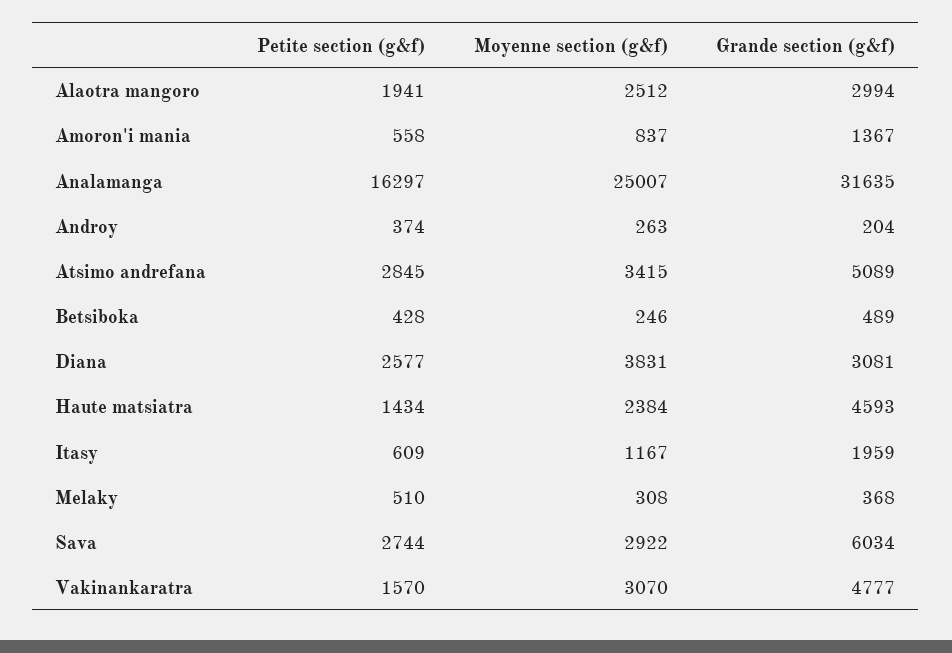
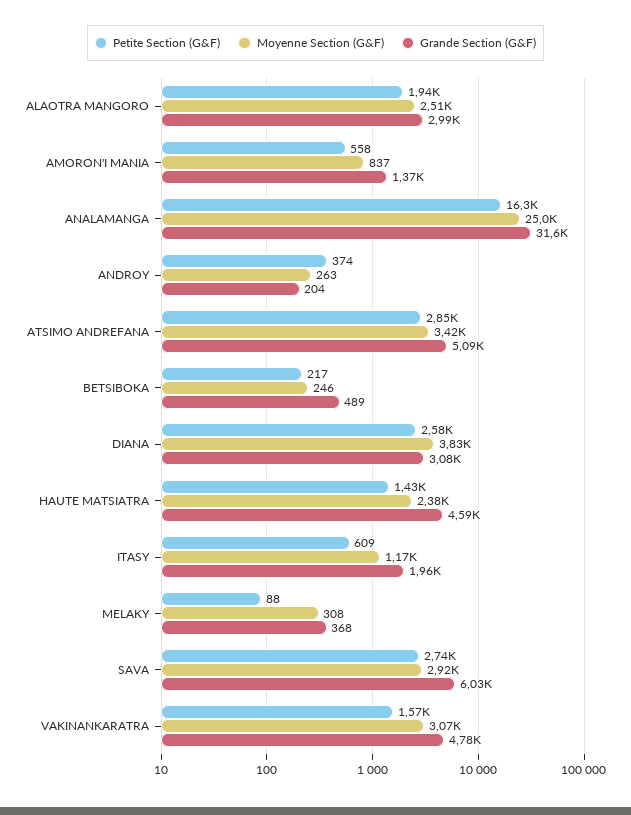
  {
    "Petite section (g&f)": {
      "Alaotra mangoro": 1941,
      "Amoron'i mania": 558,
      "Analamanga": 16297,
      "Androy": 374,
      "Atsimo andrefana": 2845,
-     "Betsiboka": 428,
+     "Betsiboka": 217,
      "Diana": 2577,
      "Haute matsiatra": 1434,
      "Itasy": 609,
-     "Melaky": 510,
+     "Melaky": 88,
      "Sava": 2744,
      "Vakinankaratra": 1570
    },
    "Moyenne section (g&f)": {
      "Alaotra mangoro": 2512,
      "Amoron'i mania": 837,
      "Analamanga": 25007,
      "Androy": 263,
      "Atsimo andrefana": 3415,
      "Betsiboka": 246,
      "Diana": 3831,
      "Haute matsiatra": 2384,
      "Itasy": 1167,
      "Melaky": 308,
      "Sava": 2922,
      "Vakinankaratra": 3070
    },
    "Grande section (g&f)": {
      "Alaotra mangoro": 2994,
      "Amoron'i mania": 1367,
      "Analamanga": 31635,
      "Androy": 204,
      "Atsimo andrefana": 5089,
      "Betsiboka": 489,
      "Diana": 3081,
      "Haute matsiatra": 4593,
      "Itasy": 1959,
      "Melaky": 368,
      "Sava": 6034,
      "Vakinankaratra": 4777
    }
  }

